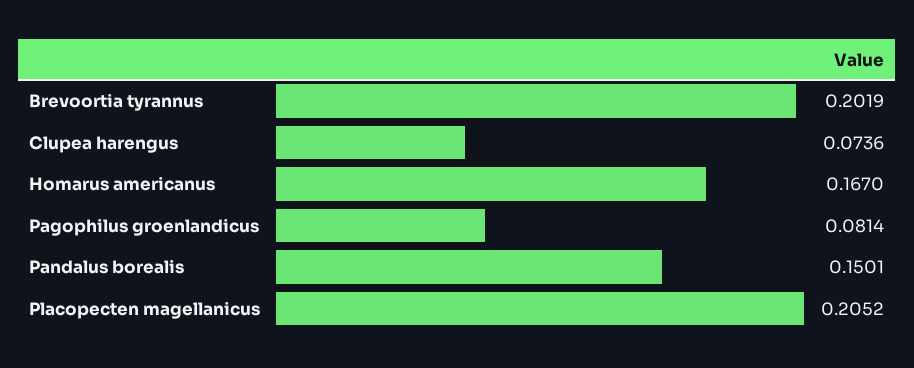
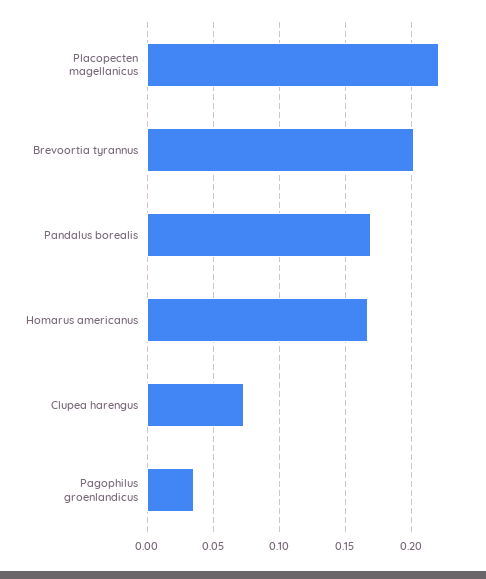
  {
    "Brevoortia tyrannus": 0.2019,
    "Clupea harengus": 0.0736,
    "Homarus americanus": 0.167,
-   "Pagophilus groenlandicus": 0.0814,
+   "Pagophilus groenlandicus": 0.035,
-   "Pandalus borealis": 0.1501,
+   "Pandalus borealis": 0.17,
-   "Placopecten magellanicus": 0.2052
+   "Placopecten magellanicus": 0.22
  }

